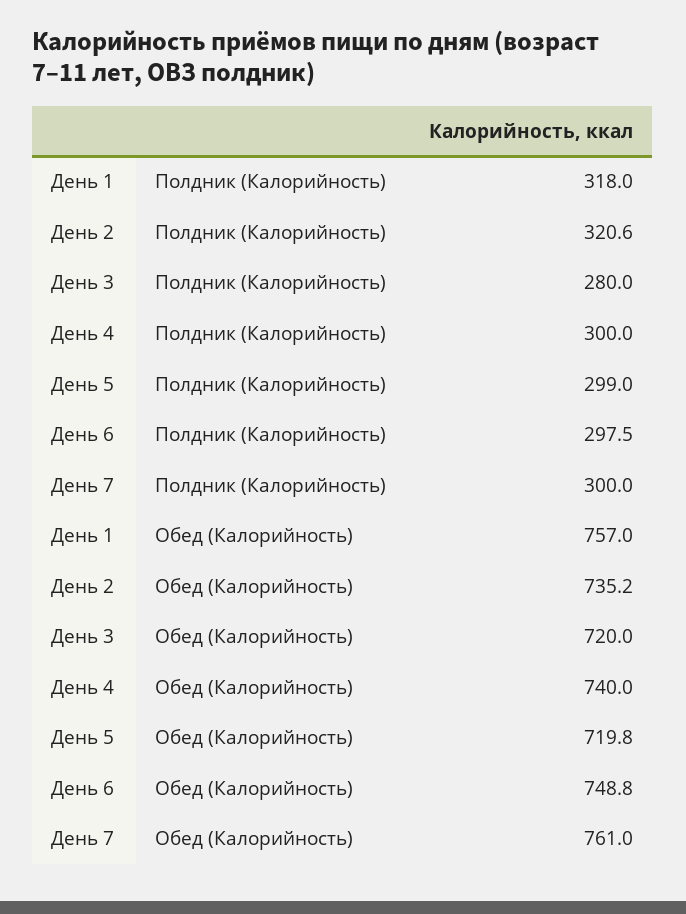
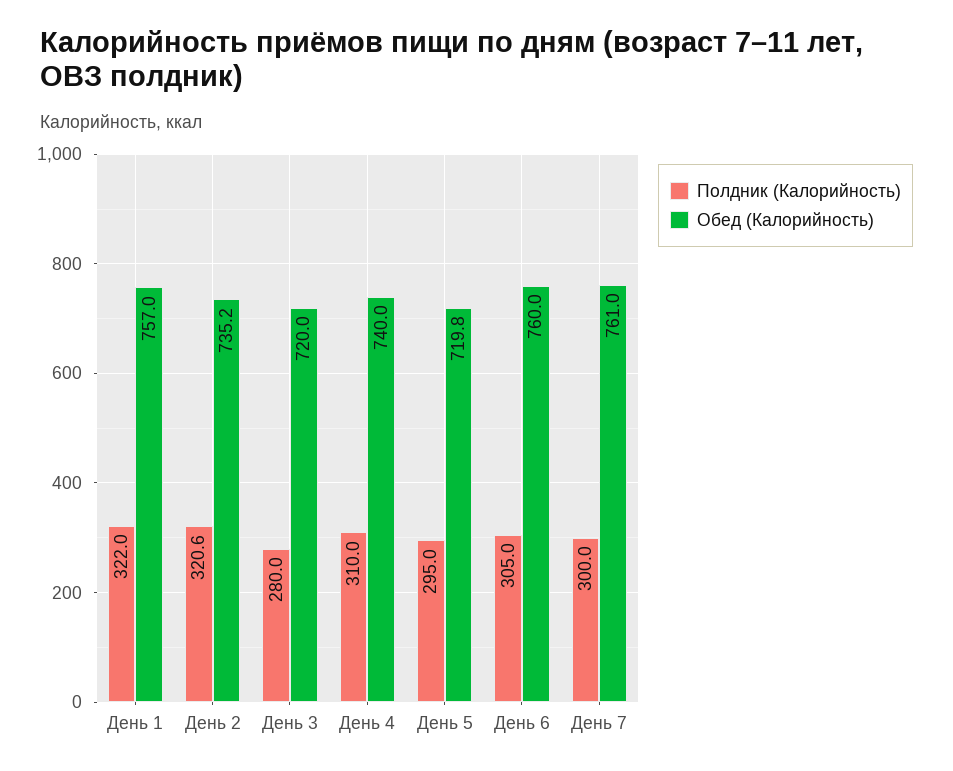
  {
    "Полдник (Калорийность)": {
-     "День 1": 318,
+     "День 1": 322,
      "День 2": 320.6,
      "День 3": 280,
-     "День 4": 300,
+     "День 4": 310,
-     "День 5": 299,
+     "День 5": 295,
-     "День 6": 297.5,
+     "День 6": 305,
      "День 7": 300
    },
    "Обед (Калорийность)": {
      "День 1": 757,
      "День 2": 735.2,
      "День 3": 720,
      "День 4": 740,
      "День 5": 719.8,
-     "День 6": 748.8,
+     "День 6": 760,
      "День 7": 761
    }
  }

